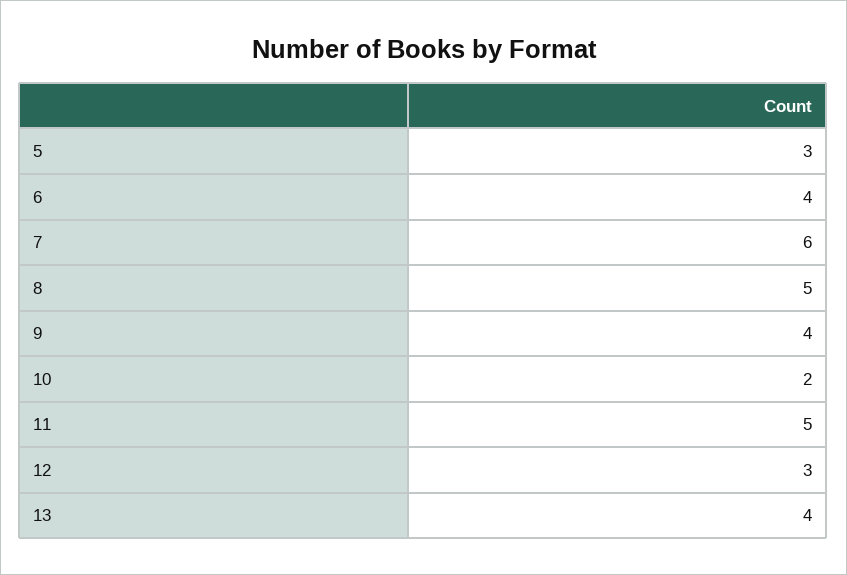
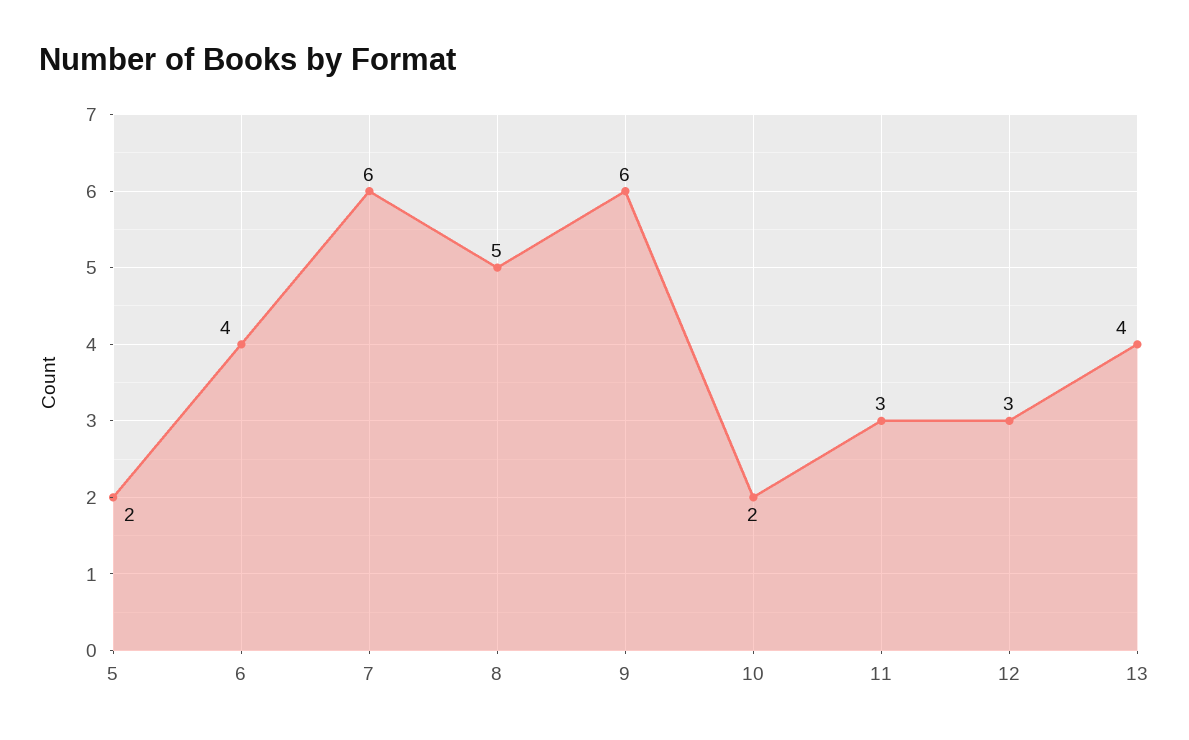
  {
-   "5": 3,
+   "5": 2,
    "6": 4,
    "7": 6,
    "8": 5,
-   "9": 4,
+   "9": 6,
    "10": 2,
-   "11": 5,
+   "11": 3,
    "12": 3,
    "13": 4
  }

